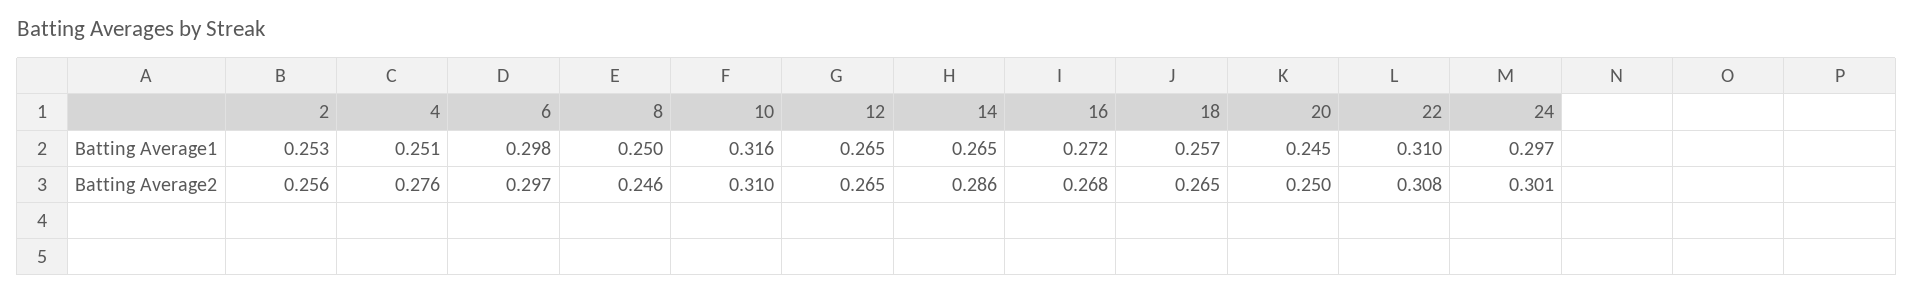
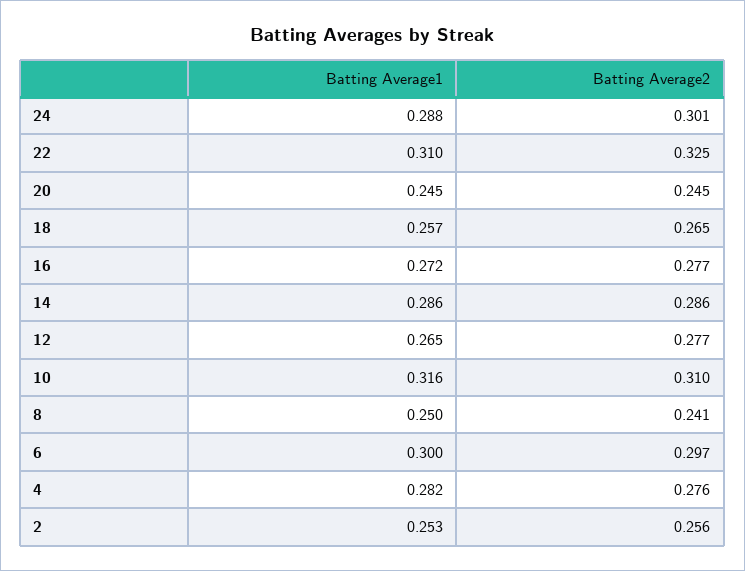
  {
    "2": {
      "Batting Average1": 0.253,
      "Batting Average2": 0.256
    },
    "4": {
-     "Batting Average1": 0.251,
+     "Batting Average1": 0.282,
      "Batting Average2": 0.276
    },
    "6": {
-     "Batting Average1": 0.298,
+     "Batting Average1": 0.3,
      "Batting Average2": 0.297
    },
    "8": {
      "Batting Average1": 0.25,
-     "Batting Average2": 0.246
+     "Batting Average2": 0.241
    },
    "10": {
      "Batting Average1": 0.316,
      "Batting Average2": 0.31
    },
    "12": {
      "Batting Average1": 0.265,
-     "Batting Average2": 0.265
+     "Batting Average2": 0.277
    },
    "14": {
-     "Batting Average1": 0.265,
+     "Batting Average1": 0.286,
      "Batting Average2": 0.286
    },
    "16": {
      "Batting Average1": 0.272,
-     "Batting Average2": 0.268
+     "Batting Average2": 0.277
    },
    "18": {
      "Batting Average1": 0.257,
      "Batting Average2": 0.265
    },
    "20": {
      "Batting Average1": 0.245,
-     "Batting Average2": 0.25
+     "Batting Average2": 0.245
    },
    "22": {
      "Batting Average1": 0.31,
-     "Batting Average2": 0.308
+     "Batting Average2": 0.325
    },
    "24": {
-     "Batting Average1": 0.297,
+     "Batting Average1": 0.288,
      "Batting Average2": 0.301
    }
  }

